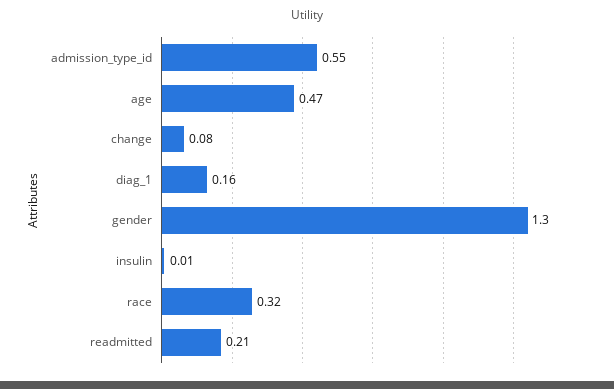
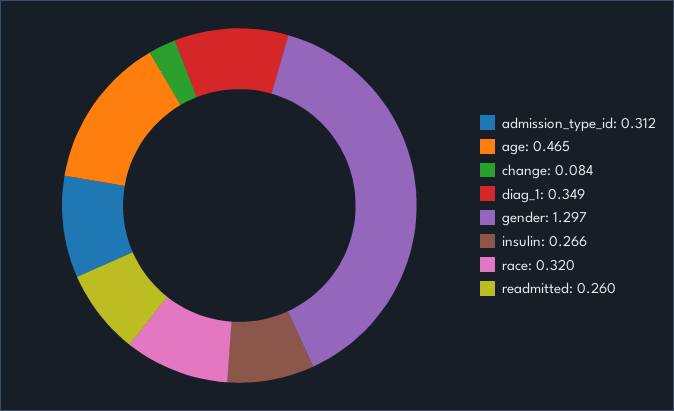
  {
-   "admission_type_id": 0.55,
+   "admission_type_id": 0.312,
    "age": 0.465,
    "change": 0.084,
-   "diag_1": 0.16,
+   "diag_1": 0.349,
    "gender": 1.297,
-   "insulin": 0.01,
+   "insulin": 0.266,
    "race": 0.32,
-   "readmitted": 0.21
+   "readmitted": 0.26
  }

